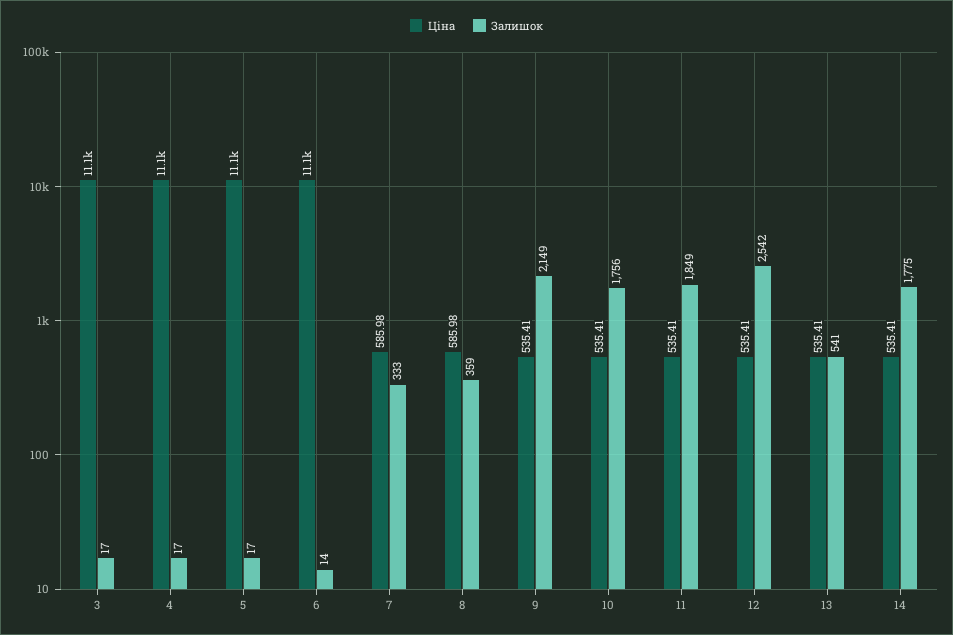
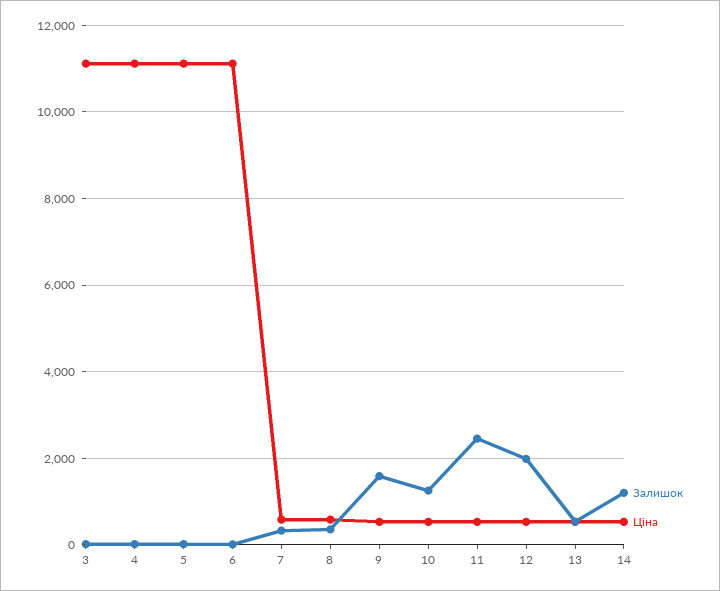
  {
    "Ціна": {
      "3": 11100,
      "4": 11100,
      "5": 11100,
      "6": 11100,
      "7": 585.98,
      "8": 585.98,
      "9": 535.41,
      "10": 535.41,
      "11": 535.41,
      "12": 535.41,
      "13": 535.41,
      "14": 535.41
    },
    "Залишок": {
      "3": 17,
      "4": 17,
      "5": 17,
      "6": 14,
      "7": 333,
      "8": 359,
-     "9": 2149,
+     "9": 1600,
-     "10": 1756,
+     "10": 1200,
-     "11": 1849,
+     "11": 2400,
-     "12": 2542,
+     "12": 2000,
      "13": 541,
-     "14": 1775
+     "14": 1200
    }
  }

